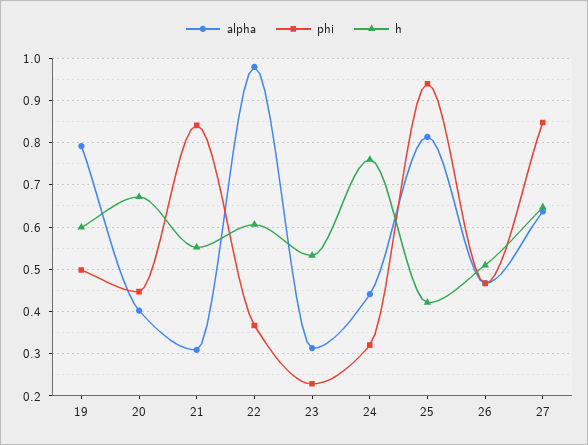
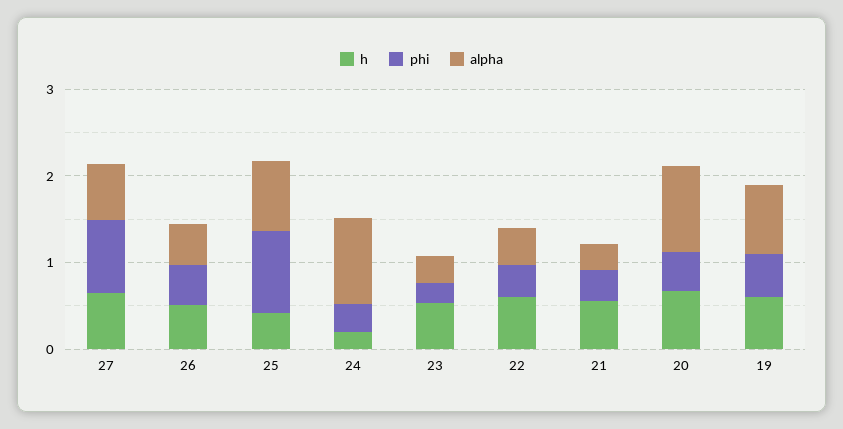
  {
    "alpha": {
      "19": 0.8,
-     "20": 0.4,
+     "20": 1,
      "21": 0.3,
-     "22": 0.98,
+     "22": 0.4,
      "23": 0.32,
-     "24": 0.44,
+     "24": 1,
      "25": 0.82,
      "26": 0.46,
      "27": 0.64
    },
    "phi": {
      "19": 0.5,
      "20": 0.44,
-     "21": 0.84,
+     "21": 0.4,
      "22": 0.36,
      "23": 0.22,
      "24": 0.32,
      "25": 0.94,
      "26": 0.46,
      "27": 0.84
    },
    "h": {
      "19": 0.6,
      "20": 0.68,
      "21": 0.56,
      "22": 0.6,
      "23": 0.54,
-     "24": 0.76,
+     "24": 0.2,
      "25": 0.42,
      "26": 0.5,
      "27": 0.64
    }
  }

